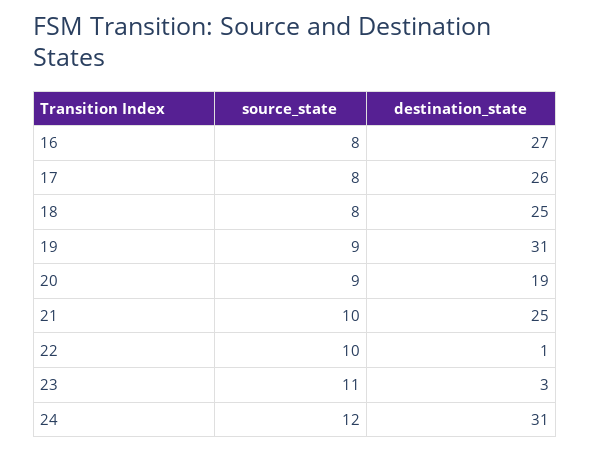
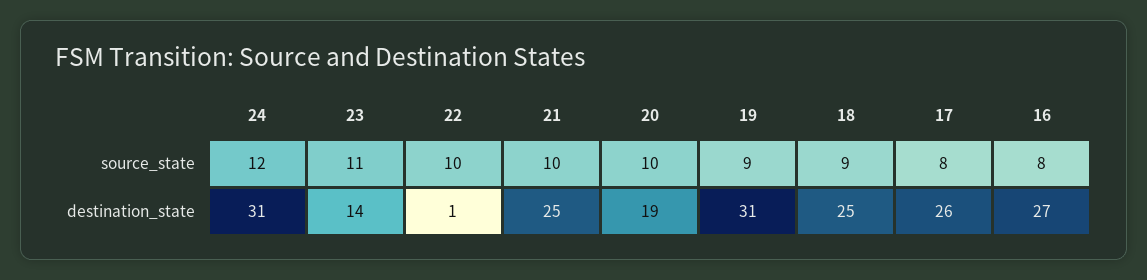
  {
    "source_state": {
      "16": 8,
      "17": 8,
-     "18": 8,
+     "18": 9,
      "19": 9,
-     "20": 9,
+     "20": 10,
      "21": 10,
      "22": 10,
      "23": 11,
      "24": 12
    },
    "destination_state": {
      "16": 27,
      "17": 26,
      "18": 25,
      "19": 31,
      "20": 19,
      "21": 25,
      "22": 1,
-     "23": 3,
+     "23": 14,
      "24": 31
    }
  }

